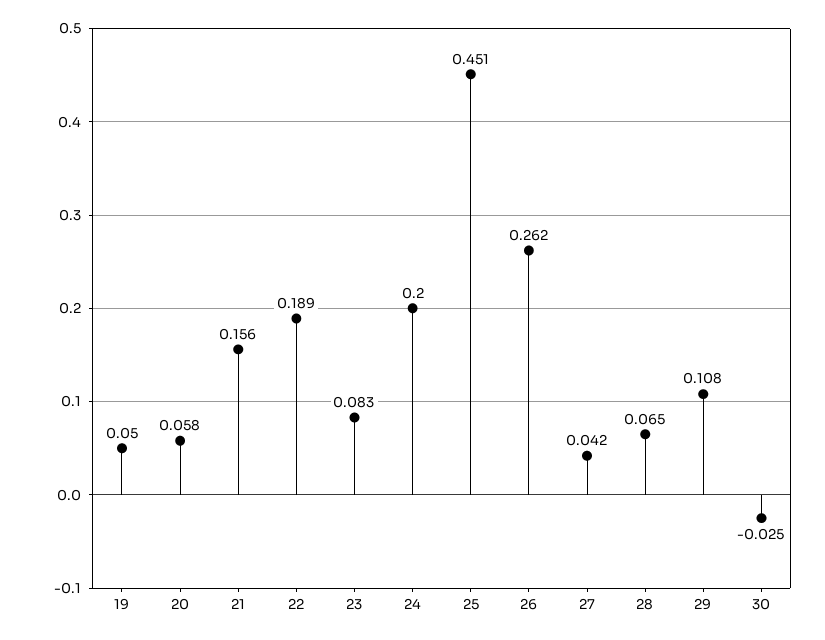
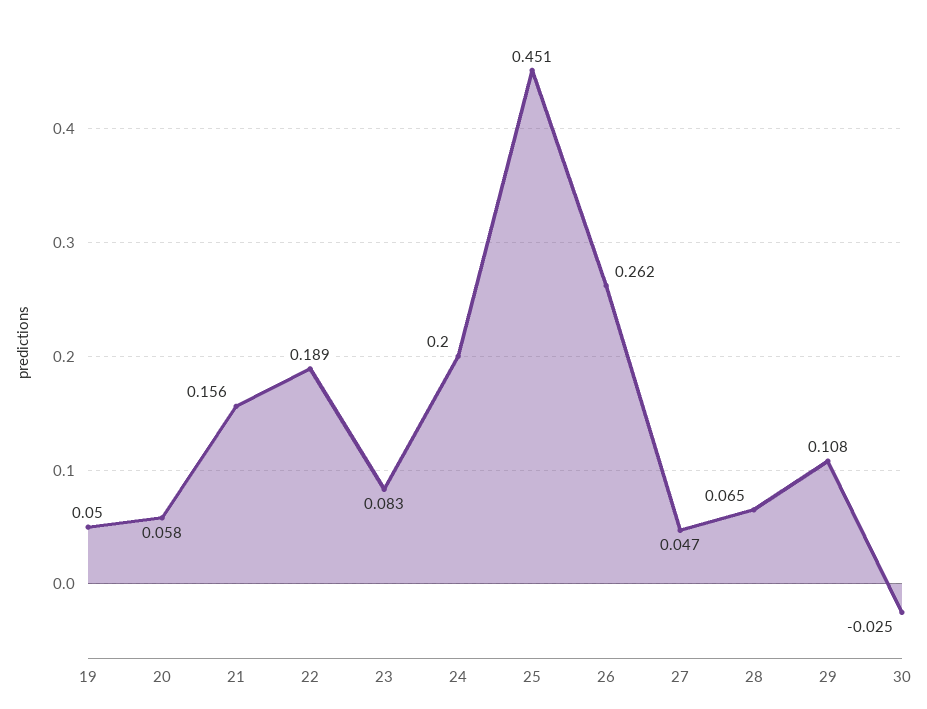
  {
    "19": 0.05,
    "20": 0.058,
    "21": 0.156,
    "22": 0.189,
    "23": 0.083,
    "24": 0.2,
    "25": 0.451,
    "26": 0.262,
-   "27": 0.042,
+   "27": 0.047,
    "28": 0.065,
    "29": 0.108,
    "30": -0.025
  }

